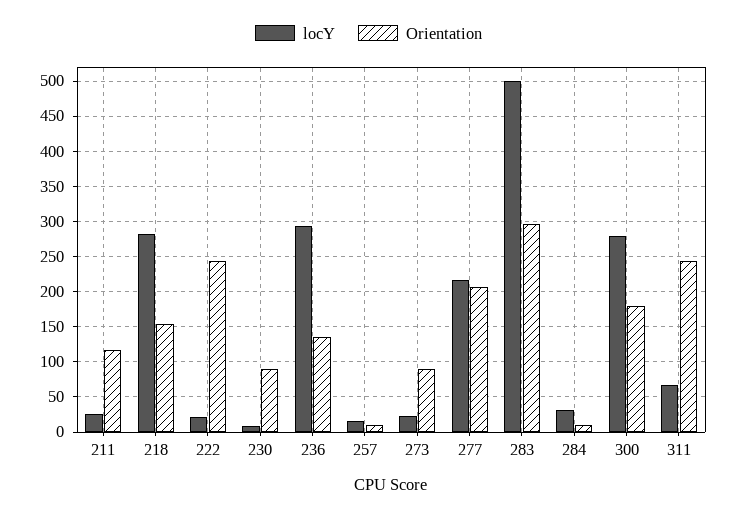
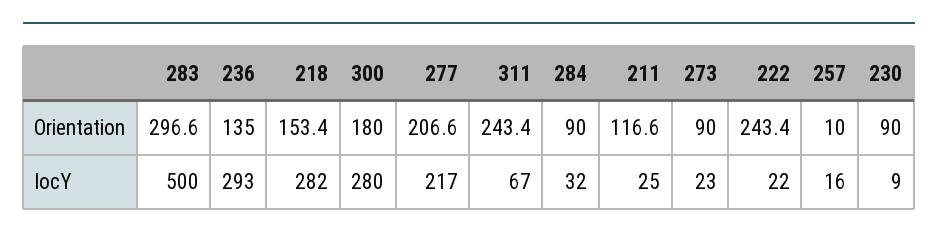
  {
    "locY": {
      "211": 25,
      "218": 282,
      "222": 22,
      "230": 9,
      "236": 293,
      "257": 16,
      "273": 23,
      "277": 217,
      "283": 500,
      "284": 32,
      "300": 280,
      "311": 67
    },
    "Orientation": {
      "211": 116.6,
      "218": 153.4,
      "222": 243.4,
      "230": 90,
      "236": 135,
      "257": 10,
      "273": 90,
      "277": 206.6,
      "283": 296.6,
-     "284": 10,
+     "284": 90,
      "300": 180,
      "311": 243.4
    }
  }

